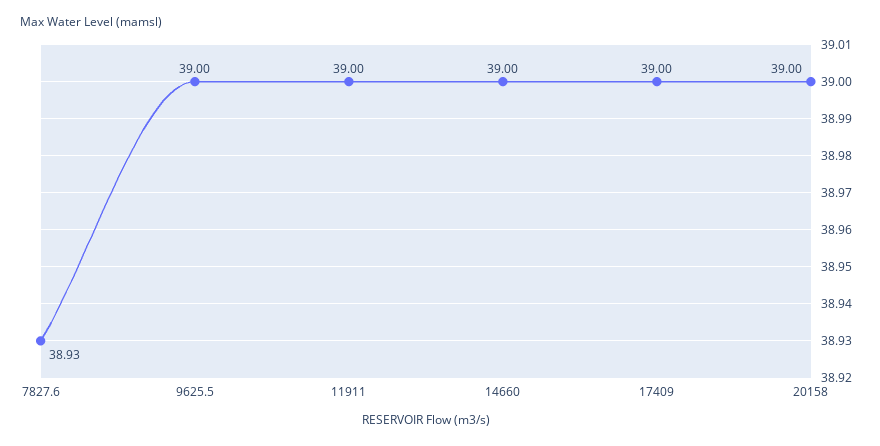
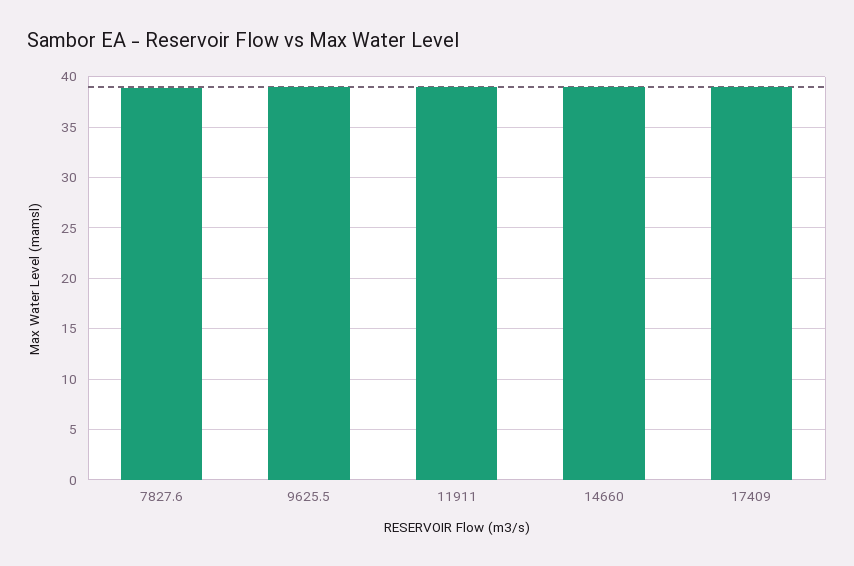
  {
    "7827.6": 38.93,
    "9625.5": 39,
    "11911": 39,
    "14660": 39,
-   "17409": 39,
+   "17409": 39
-   "20158": 39
  }

